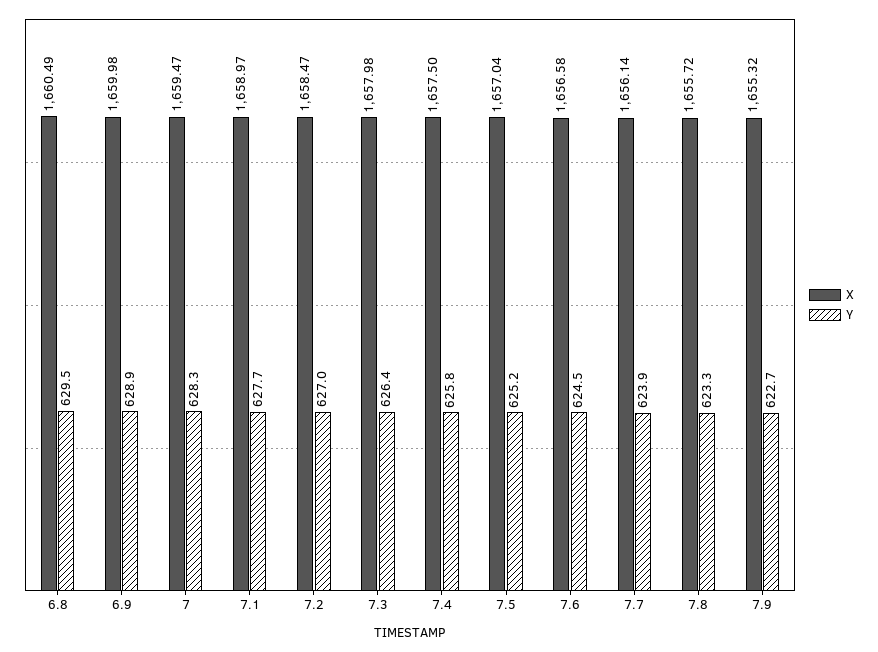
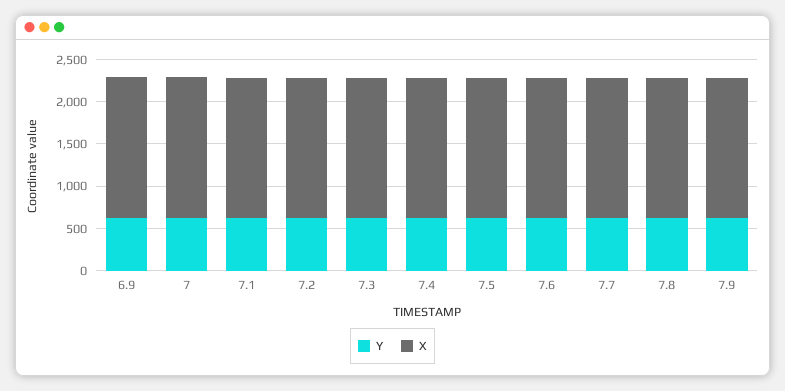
  {
    "X": {
-     "6.8": 1660.49,
      "6.9": 1659.98,
      "7": 1659.47,
      "7.1": 1658.97,
      "7.2": 1658.47,
      "7.3": 1657.98,
      "7.4": 1657.5,
      "7.5": 1657.04,
      "7.6": 1656.58,
      "7.7": 1656.14,
      "7.8": 1655.72,
      "7.9": 1655.32
    },
    "Y": {
-     "6.8": 629.5,
      "6.9": 628.9,
      "7": 628.3,
      "7.1": 627.7,
      "7.2": 627,
      "7.3": 626.4,
      "7.4": 625.8,
      "7.5": 625.2,
      "7.6": 624.5,
      "7.7": 623.9,
      "7.8": 623.3,
      "7.9": 622.7
    }
  }

